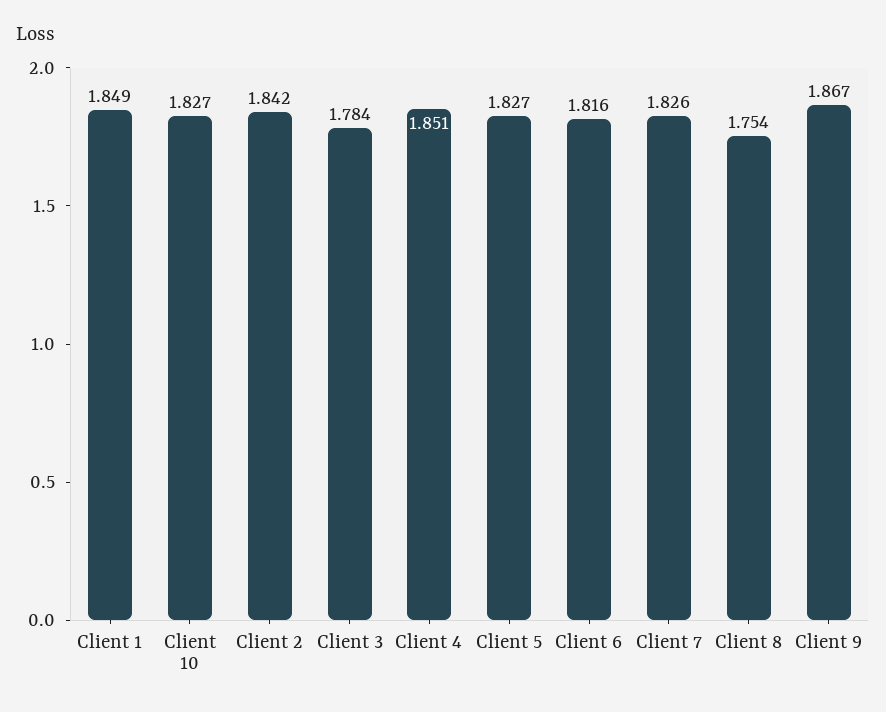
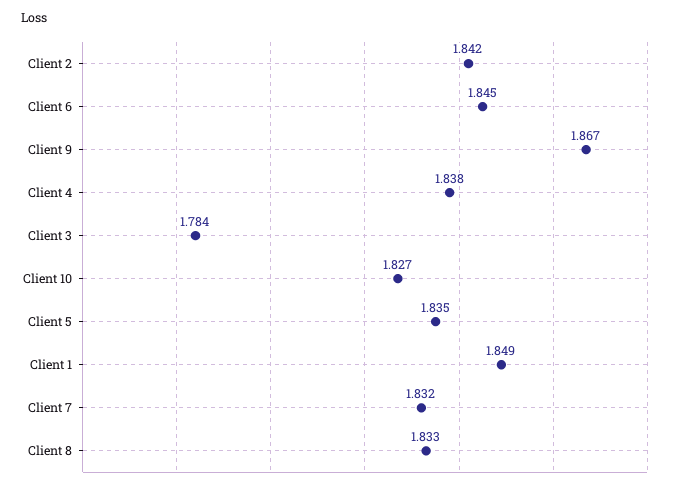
  {
    "Client 1": 1.849,
    "Client 10": 1.827,
    "Client 2": 1.842,
    "Client 3": 1.784,
-   "Client 4": 1.851,
+   "Client 4": 1.838,
-   "Client 5": 1.827,
+   "Client 5": 1.835,
-   "Client 6": 1.816,
+   "Client 6": 1.845,
-   "Client 7": 1.826,
+   "Client 7": 1.832,
-   "Client 8": 1.754,
+   "Client 8": 1.833,
    "Client 9": 1.867
  }

